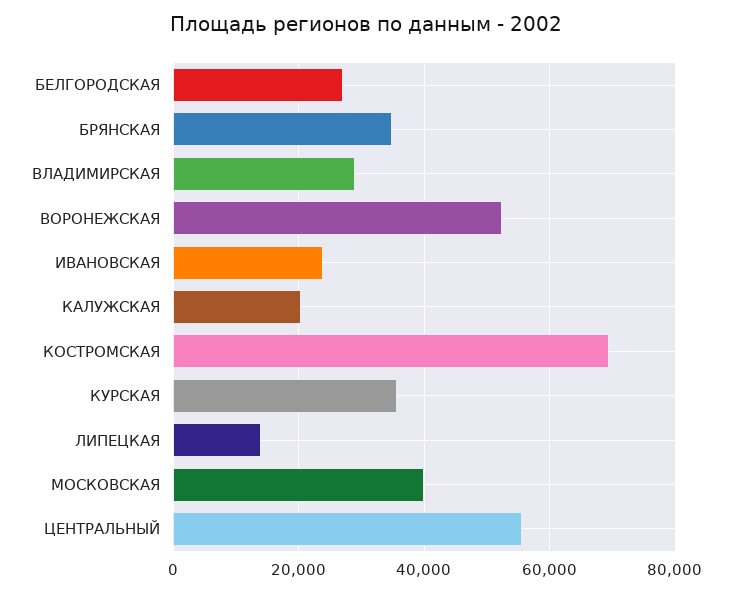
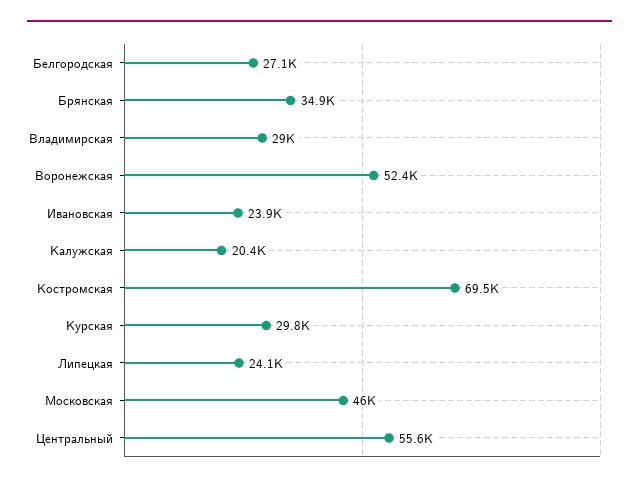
  {
    "БЕЛГОРОДСКАЯ": 27100,
    "БРЯНСКАЯ": 34900,
    "ВЛАДИМИРСКАЯ": 29000,
    "ВОРОНЕЖСКАЯ": 52400,
    "ИВАНОВСКАЯ": 23900,
    "КАЛУЖСКАЯ": 20400,
    "КОСТРОМСКАЯ": 69500,
-   "КУРСКАЯ": 36000,
+   "КУРСКАЯ": 29800,
-   "ЛИПЕЦКАЯ": 14000,
+   "ЛИПЕЦКАЯ": 24100,
-   "МОСКОВСКАЯ": 40000,
+   "МОСКОВСКАЯ": 46000,
    "ЦЕНТРАЛЬНЫЙ": 55600
  }

